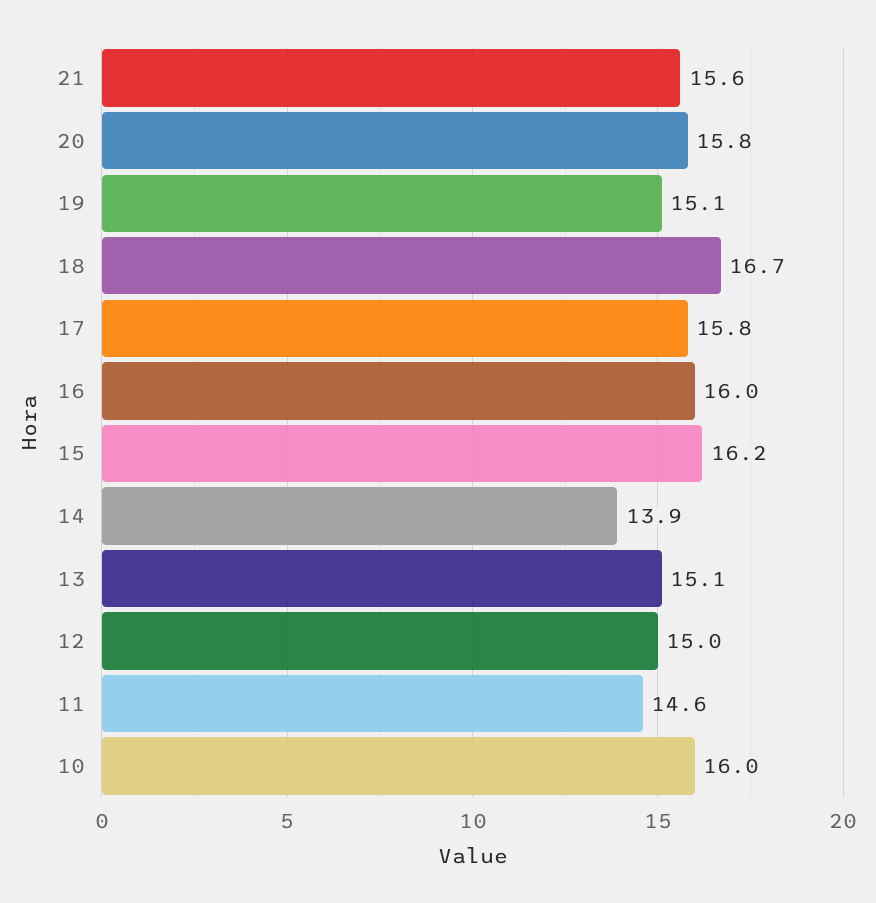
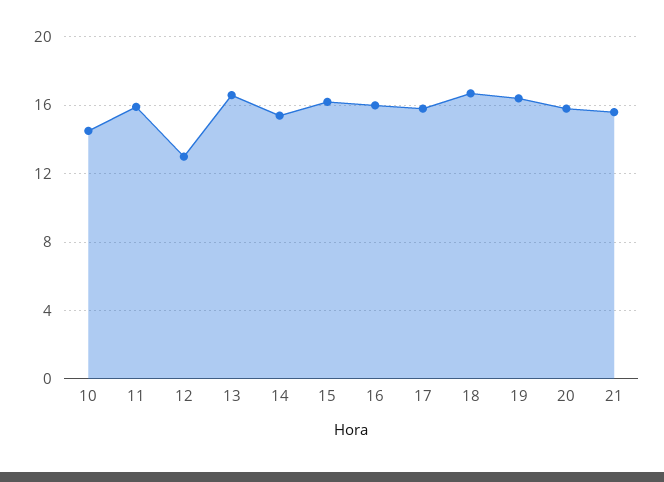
  {
    "21": 15.6,
    "20": 15.8,
-   "19": 15.1,
+   "19": 16.5,
    "18": 16.7,
    "17": 15.8,
    "16": 16,
    "15": 16.2,
-   "14": 13.9,
+   "14": 15.5,
-   "13": 15.1,
+   "13": 16.5,
-   "12": 15,
+   "12": 13,
-   "11": 14.6,
+   "11": 16,
-   "10": 16
+   "10": 14.5
  }

